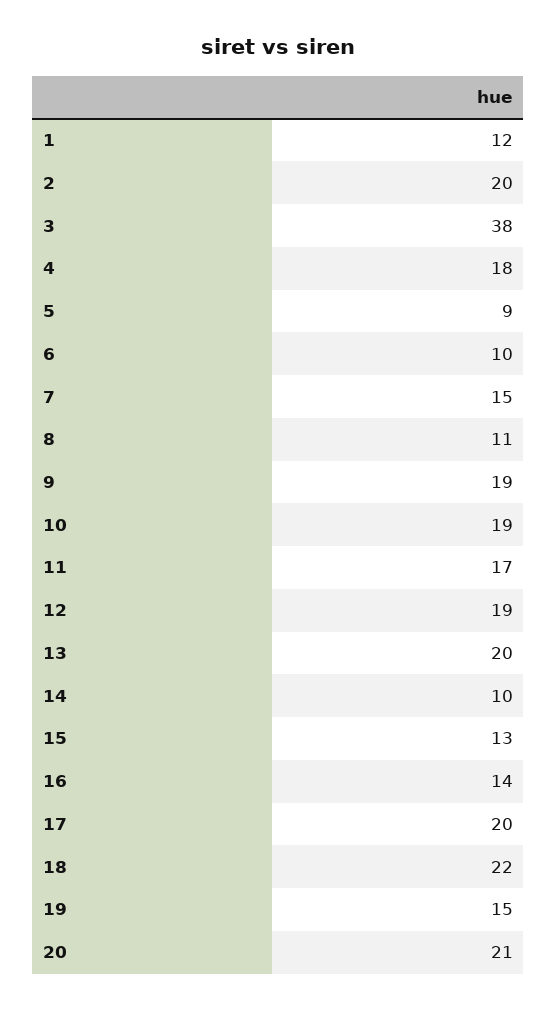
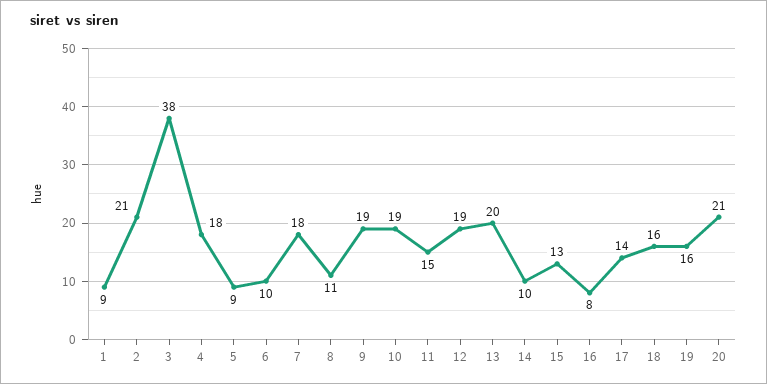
  {
-   "1": 12,
+   "1": 9,
-   "2": 20,
+   "2": 21,
    "3": 38,
    "4": 18,
    "5": 9,
    "6": 10,
-   "7": 15,
+   "7": 18,
    "8": 11,
    "9": 19,
    "10": 19,
-   "11": 17,
+   "11": 15,
    "12": 19,
    "13": 20,
    "14": 10,
    "15": 13,
-   "16": 14,
+   "16": 8,
-   "17": 20,
+   "17": 14,
-   "18": 22,
+   "18": 16,
-   "19": 15,
+   "19": 16,
    "20": 21
  }

